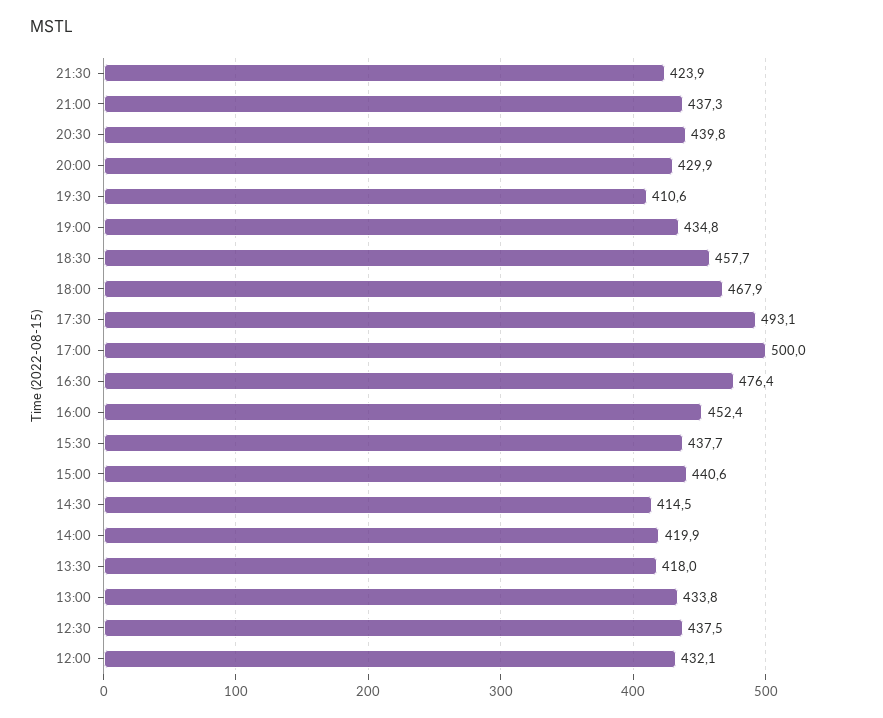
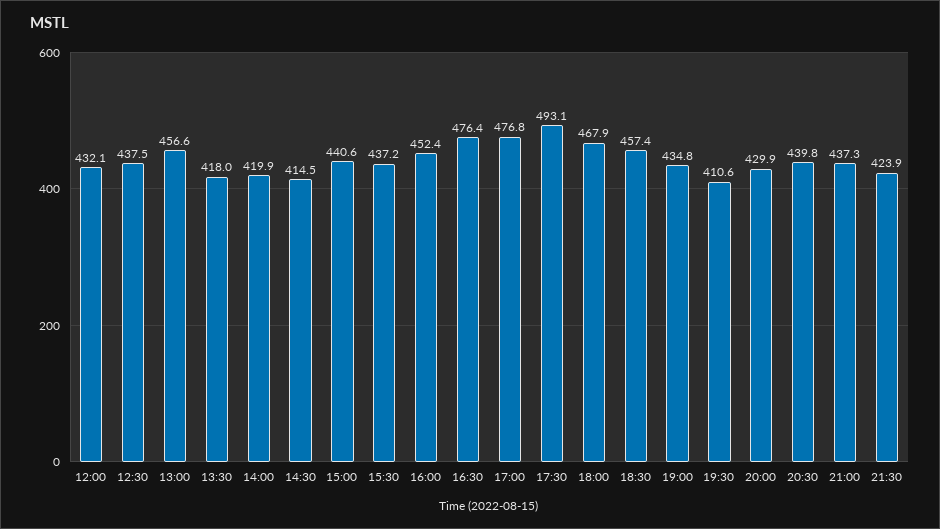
  {
    "21:30": 423.9,
    "21:00": 437.3,
    "20:30": 439.8,
    "20:00": 429.9,
    "19:30": 410.6,
    "19:00": 434.8,
-   "18:30": 457.7,
+   "18:30": 457.4,
    "18:00": 467.9,
    "17:30": 493.1,
-   "17:00": 500,
+   "17:00": 476.8,
    "16:30": 476.4,
    "16:00": 452.4,
-   "15:30": 437.7,
+   "15:30": 437.2,
    "15:00": 440.6,
    "14:30": 414.5,
    "14:00": 419.9,
    "13:30": 418,
-   "13:00": 433.8,
+   "13:00": 456.6,
    "12:30": 437.5,
    "12:00": 432.1
  }

